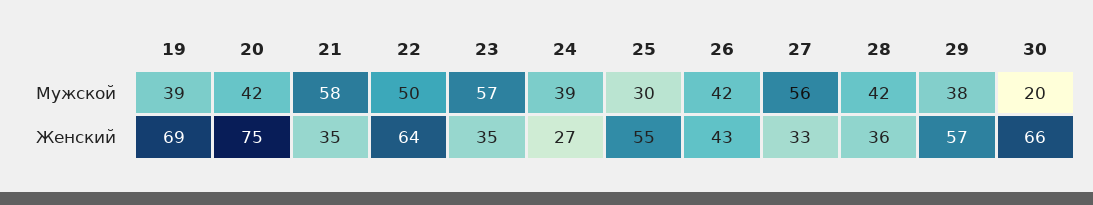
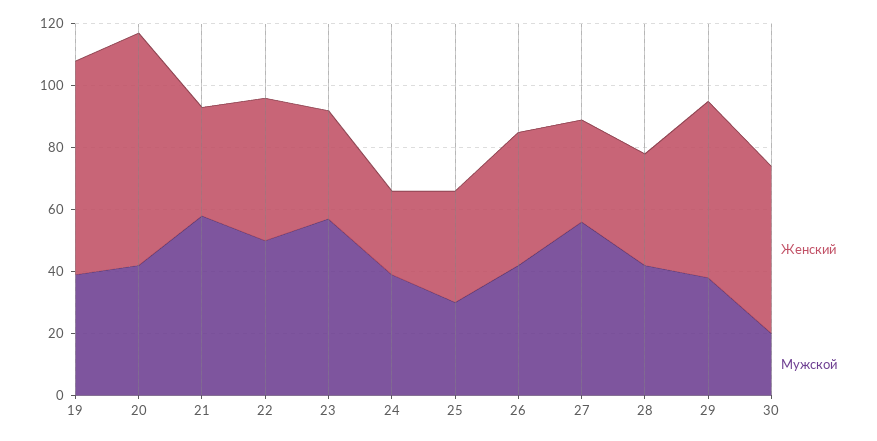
  {
    "Мужской": {
      "19": 39,
      "20": 42,
      "21": 58,
      "22": 50,
      "23": 57,
      "24": 39,
      "25": 30,
      "26": 42,
      "27": 56,
      "28": 42,
      "29": 38,
      "30": 20
    },
    "Женский": {
      "19": 69,
      "20": 75,
      "21": 35,
-     "22": 64,
+     "22": 45,
      "23": 35,
      "24": 27,
-     "25": 55,
+     "25": 35,
      "26": 43,
      "27": 33,
      "28": 36,
      "29": 57,
-     "30": 66
+     "30": 55
    }
  }

